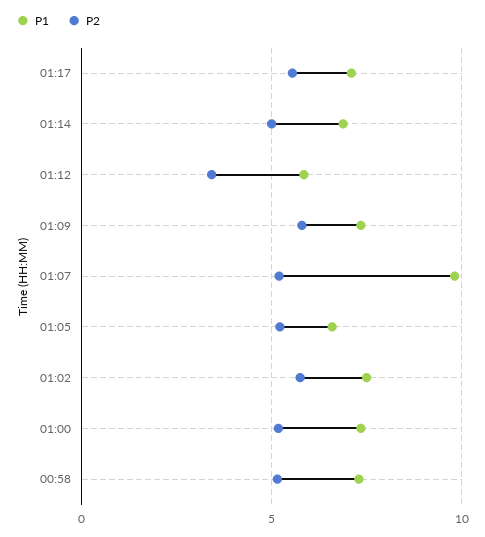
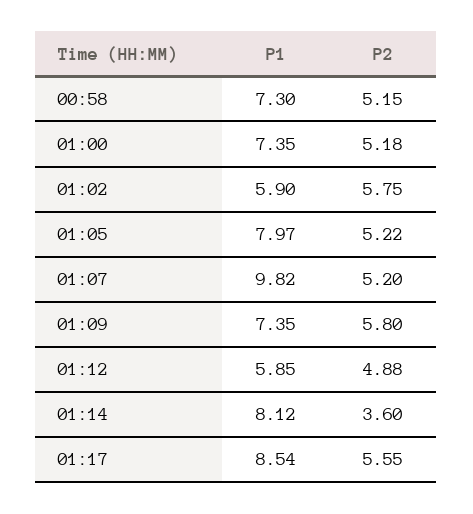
  {
    "P1": {
-     "01:17": 7,
+     "01:17": 8.54,
-     "01:14": 7,
+     "01:14": 8.12,
      "01:12": 5.85,
      "01:09": 7.35,
      "01:07": 9.82,
-     "01:05": 6.5,
+     "01:05": 7.97,
-     "01:02": 7.5,
+     "01:02": 5.9,
      "01:00": 7.35,
      "00:58": 7.3
    },
    "P2": {
      "01:17": 5.55,
-     "01:14": 5,
+     "01:14": 3.6,
-     "01:12": 3.5,
+     "01:12": 4.88,
      "01:09": 5.8,
      "01:07": 5.2,
      "01:05": 5.22,
      "01:02": 5.75,
      "01:00": 5.18,
      "00:58": 5.15
    }
  }

